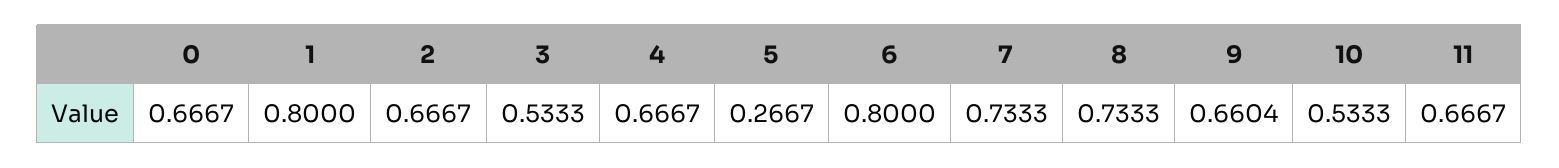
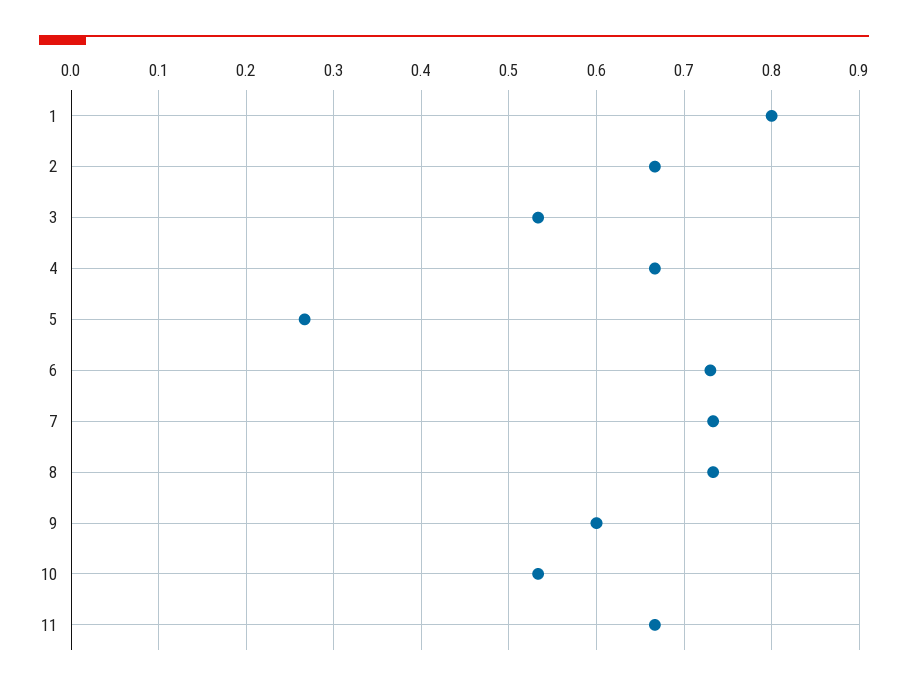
  {
-   "0": 0.6667,
    "1": 0.8,
    "2": 0.6667,
    "3": 0.5333,
    "4": 0.6667,
    "5": 0.2667,
-   "6": 0.8,
+   "6": 0.73,
    "7": 0.7333,
    "8": 0.7333,
-   "9": 0.6604,
+   "9": 0.6,
    "10": 0.5333,
    "11": 0.6667
  }

